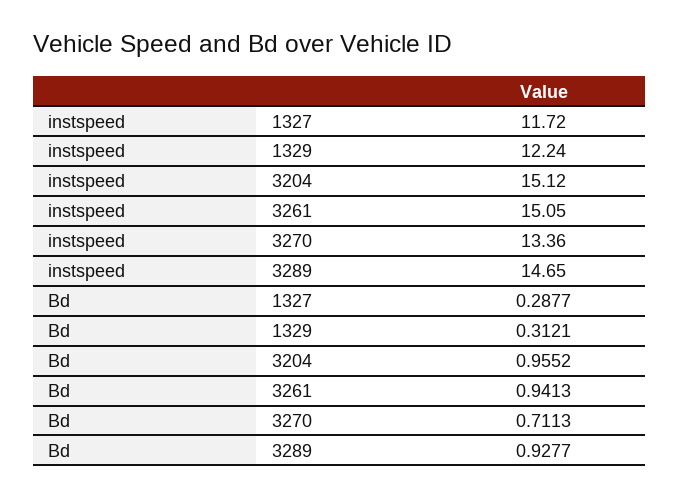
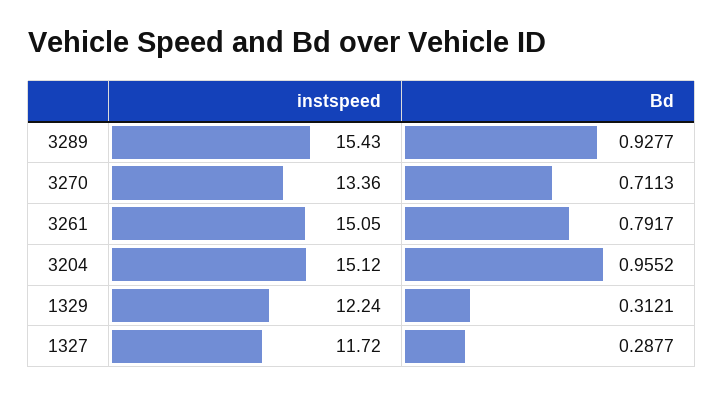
  {
    "instspeed": {
      "1327": 11.72,
      "1329": 12.24,
      "3204": 15.12,
      "3261": 15.05,
      "3270": 13.36,
-     "3289": 14.65
+     "3289": 15.43
    },
    "Bd": {
      "1327": 0.2877,
      "1329": 0.3121,
      "3204": 0.9552,
-     "3261": 0.9413,
+     "3261": 0.7917,
      "3270": 0.7113,
      "3289": 0.9277
    }
  }

